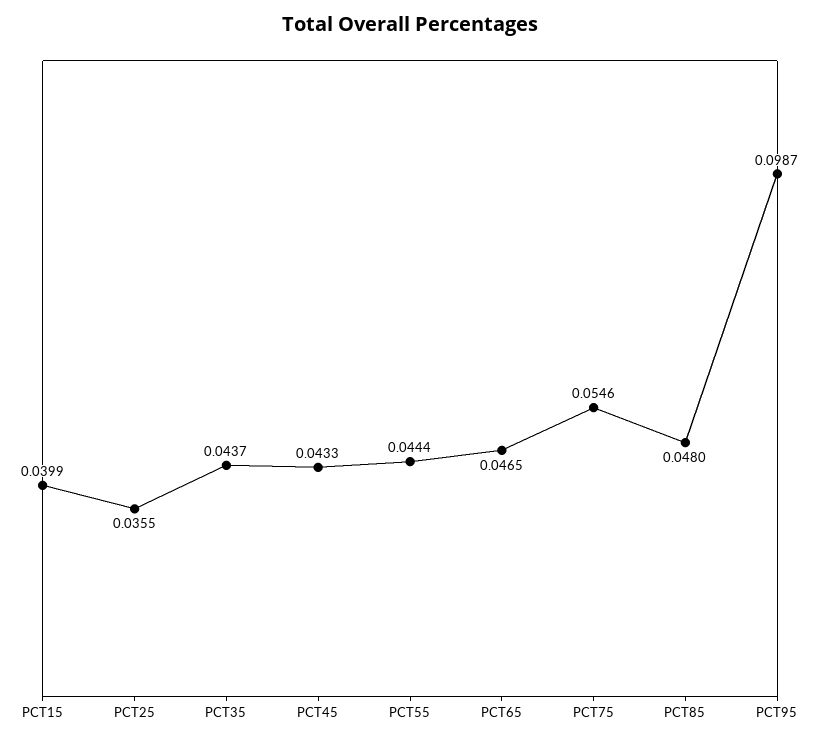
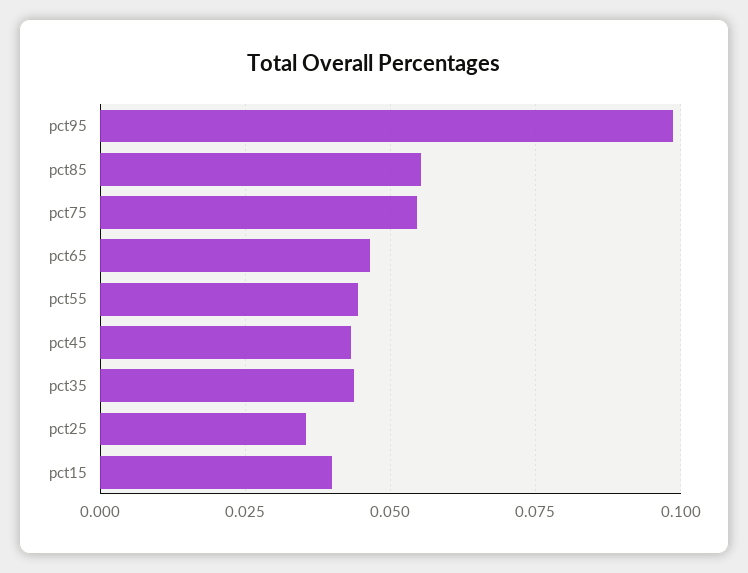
  {
    "PCT15": 0.0399,
    "PCT25": 0.0355,
    "PCT35": 0.0437,
    "PCT45": 0.0433,
    "PCT55": 0.0444,
    "PCT65": 0.0465,
    "PCT75": 0.0546,
-   "PCT85": 0.048,
+   "PCT85": 0.055,
    "PCT95": 0.0987
  }

